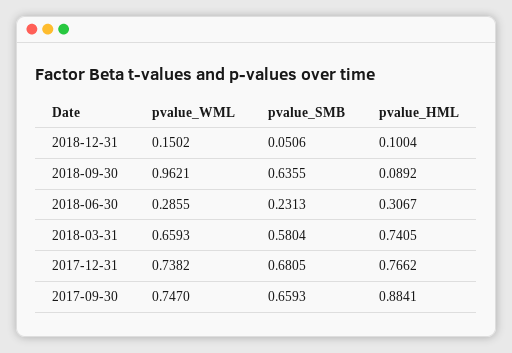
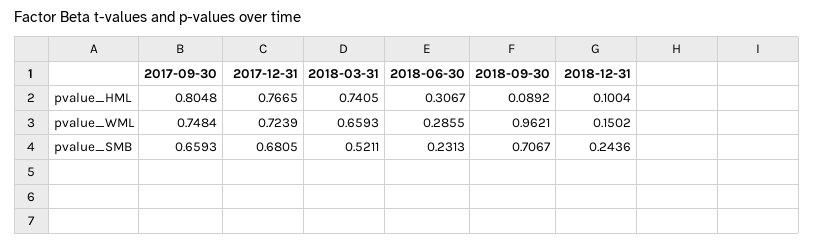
  {
    "pvalue_WML": {
      "2018-12-31": 0.1502,
      "2018-09-30": 0.9621,
      "2018-06-30": 0.2855,
      "2018-03-31": 0.6593,
-     "2017-12-31": 0.7382,
+     "2017-12-31": 0.7239,
-     "2017-09-30": 0.747
+     "2017-09-30": 0.7484
    },
    "pvalue_SMB": {
-     "2018-12-31": 0.0506,
+     "2018-12-31": 0.2436,
-     "2018-09-30": 0.6355,
+     "2018-09-30": 0.7067,
      "2018-06-30": 0.2313,
-     "2018-03-31": 0.5804,
+     "2018-03-31": 0.5211,
      "2017-12-31": 0.6805,
      "2017-09-30": 0.6593
    },
    "pvalue_HML": {
      "2018-12-31": 0.1004,
      "2018-09-30": 0.0892,
      "2018-06-30": 0.3067,
      "2018-03-31": 0.7405,
-     "2017-12-31": 0.7662,
+     "2017-12-31": 0.7665,
-     "2017-09-30": 0.8841
+     "2017-09-30": 0.8048
    }
  }

